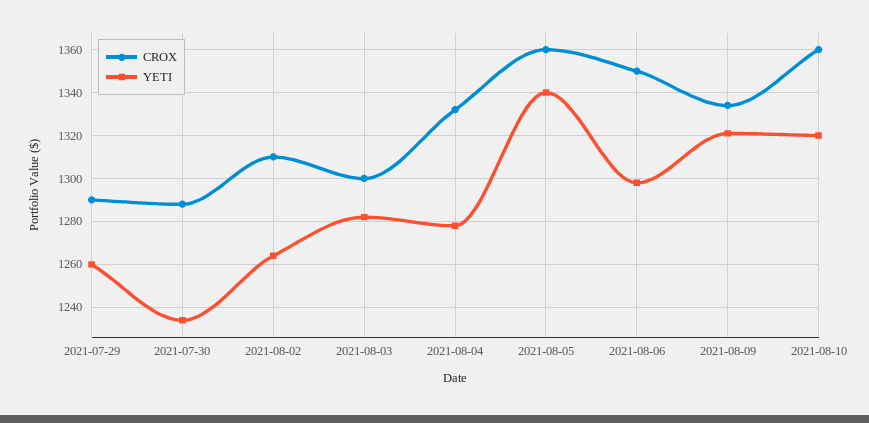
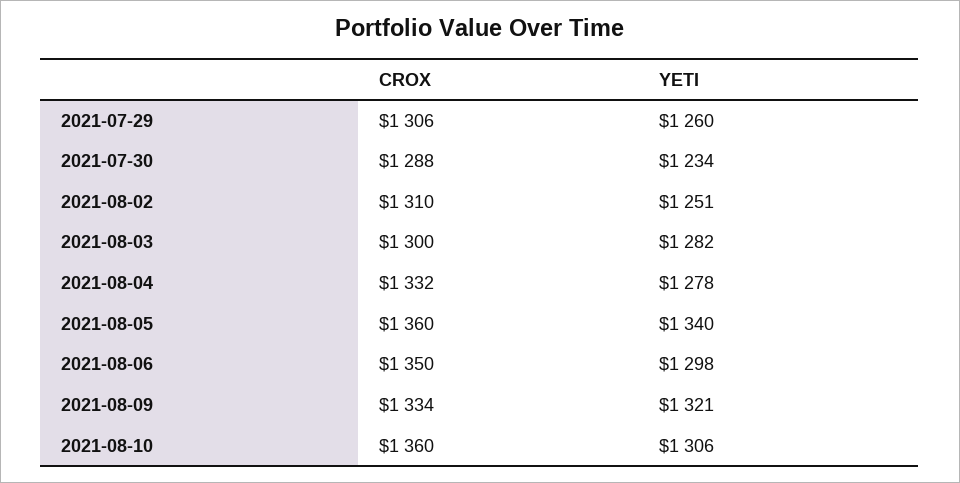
  {
    "CROX": {
-     "2021-07-29": 1290,
+     "2021-07-29": 1306,
      "2021-07-30": 1288,
      "2021-08-02": 1310,
      "2021-08-03": 1300,
      "2021-08-04": 1332,
      "2021-08-05": 1360,
      "2021-08-06": 1350,
      "2021-08-09": 1334,
      "2021-08-10": 1360
    },
    "YETI": {
      "2021-07-29": 1260,
      "2021-07-30": 1234,
-     "2021-08-02": 1265,
+     "2021-08-02": 1251,
      "2021-08-03": 1282,
      "2021-08-04": 1278,
      "2021-08-05": 1340,
      "2021-08-06": 1298,
      "2021-08-09": 1321,
-     "2021-08-10": 1320
+     "2021-08-10": 1306
    }
  }

